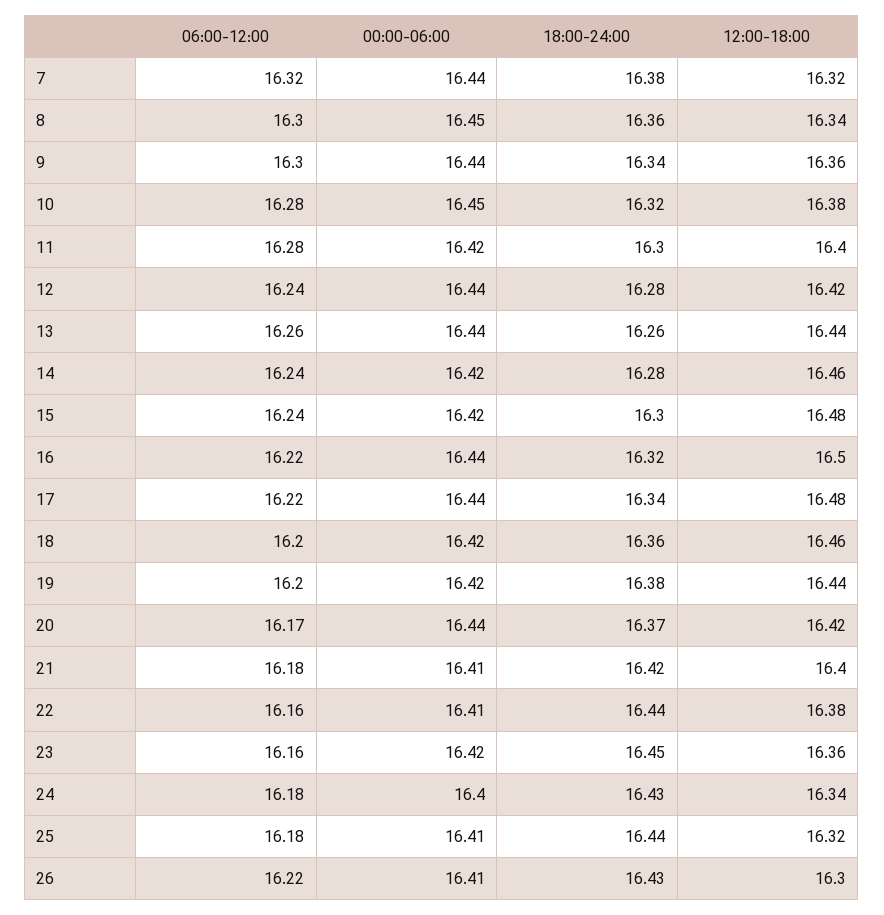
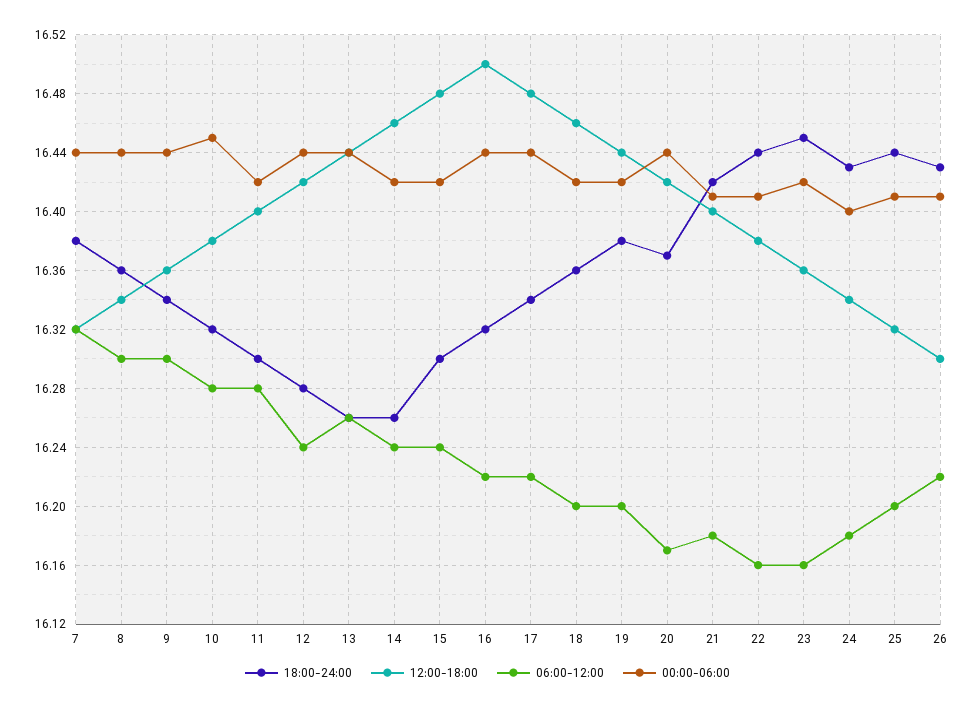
  {
    "06:00-12:00": {
      "7": 16.32,
      "8": 16.3,
      "9": 16.3,
      "10": 16.28,
      "11": 16.28,
      "12": 16.24,
      "13": 16.26,
      "14": 16.24,
      "15": 16.24,
      "16": 16.22,
      "17": 16.22,
      "18": 16.2,
      "19": 16.2,
      "20": 16.17,
      "21": 16.18,
      "22": 16.16,
      "23": 16.16,
      "24": 16.18,
-     "25": 16.18,
+     "25": 16.2,
      "26": 16.22
    },
    "00:00-06:00": {
      "7": 16.44,
-     "8": 16.45,
+     "8": 16.44,
      "9": 16.44,
      "10": 16.45,
      "11": 16.42,
      "12": 16.44,
      "13": 16.44,
      "14": 16.42,
      "15": 16.42,
      "16": 16.44,
      "17": 16.44,
      "18": 16.42,
      "19": 16.42,
      "20": 16.44,
      "21": 16.41,
      "22": 16.41,
      "23": 16.42,
      "24": 16.4,
      "25": 16.41,
      "26": 16.41
    },
    "18:00-24:00": {
      "7": 16.38,
      "8": 16.36,
      "9": 16.34,
      "10": 16.32,
      "11": 16.3,
      "12": 16.28,
      "13": 16.26,
-     "14": 16.28,
+     "14": 16.26,
      "15": 16.3,
      "16": 16.32,
      "17": 16.34,
      "18": 16.36,
      "19": 16.38,
      "20": 16.37,
      "21": 16.42,
      "22": 16.44,
      "23": 16.45,
      "24": 16.43,
      "25": 16.44,
      "26": 16.43
    },
    "12:00-18:00": {
      "7": 16.32,
      "8": 16.34,
      "9": 16.36,
      "10": 16.38,
      "11": 16.4,
      "12": 16.42,
      "13": 16.44,
      "14": 16.46,
      "15": 16.48,
      "16": 16.5,
      "17": 16.48,
      "18": 16.46,
      "19": 16.44,
      "20": 16.42,
      "21": 16.4,
      "22": 16.38,
      "23": 16.36,
      "24": 16.34,
      "25": 16.32,
      "26": 16.3
    }
  }

